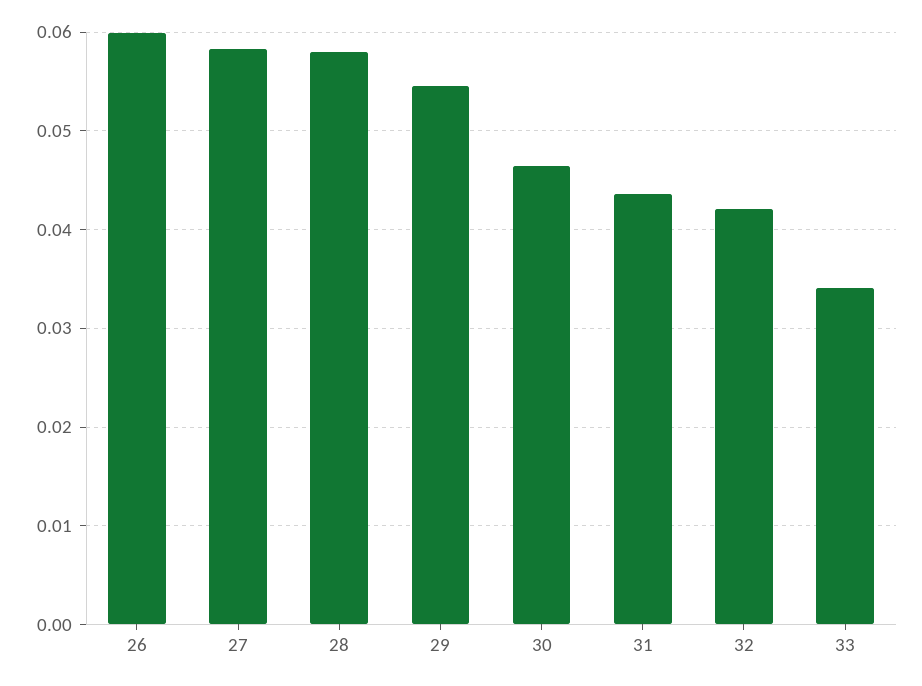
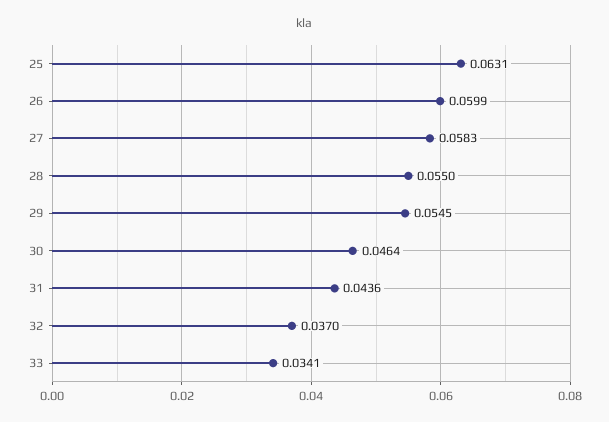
  {
    "26": 0.0599,
    "27": 0.0583,
-   "28": 0.058,
+   "28": 0.055,
    "29": 0.0545,
    "30": 0.0464,
    "31": 0.0436,
-   "32": 0.042,
+   "32": 0.037,
-   "33": 0.0341
+   "33": 0.0341,
+   "25": 0.0631
  }

